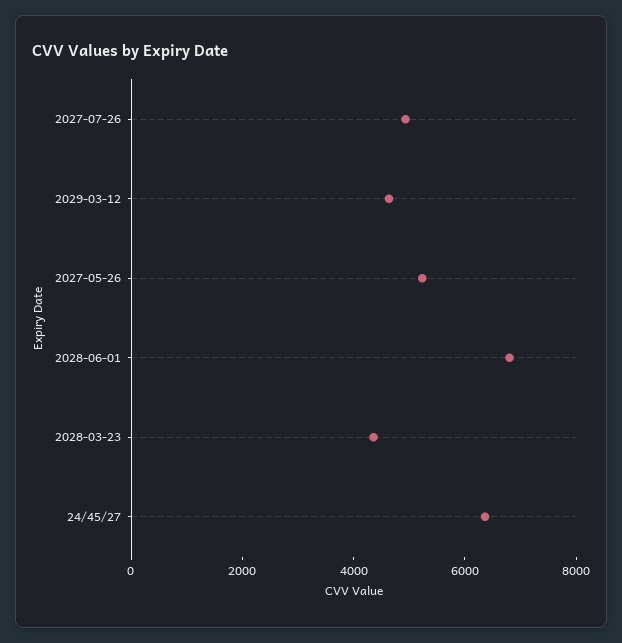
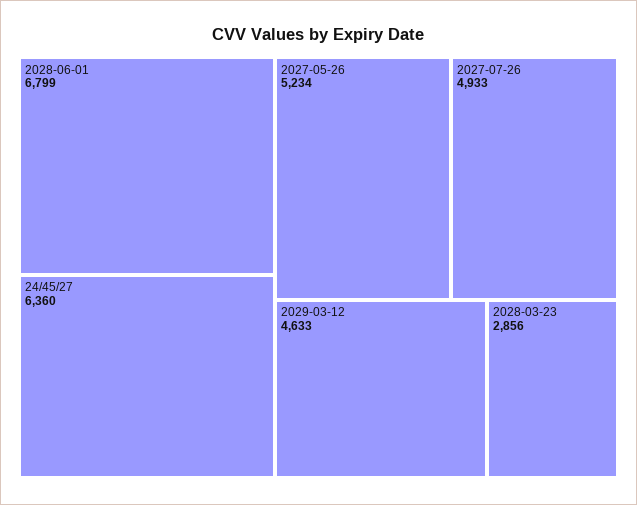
  {
    "2027-07-26": 4933,
    "2029-03-12": 4633,
    "2027-05-26": 5234,
    "2028-06-01": 6799,
-   "2028-03-23": 4500,
+   "2028-03-23": 2856,
    "24/45/27": 6360
  }

